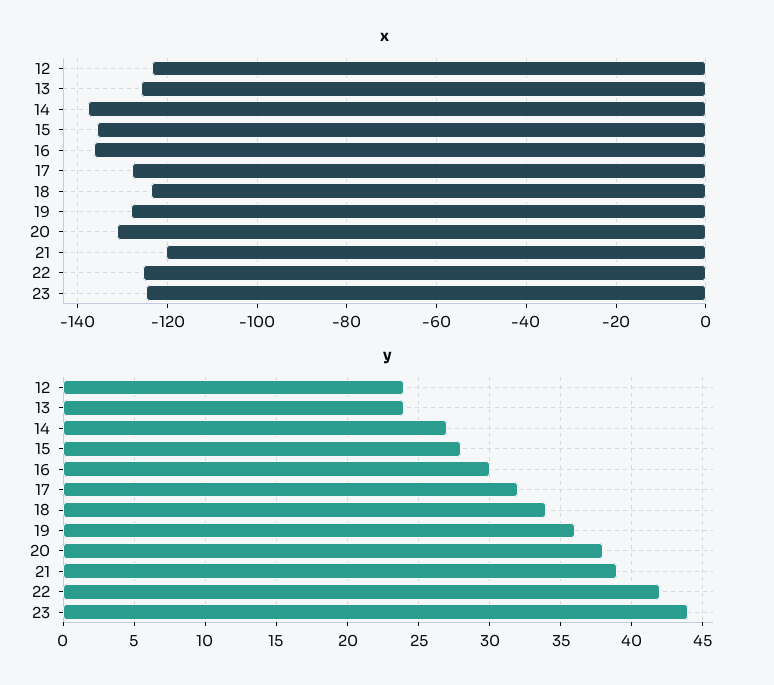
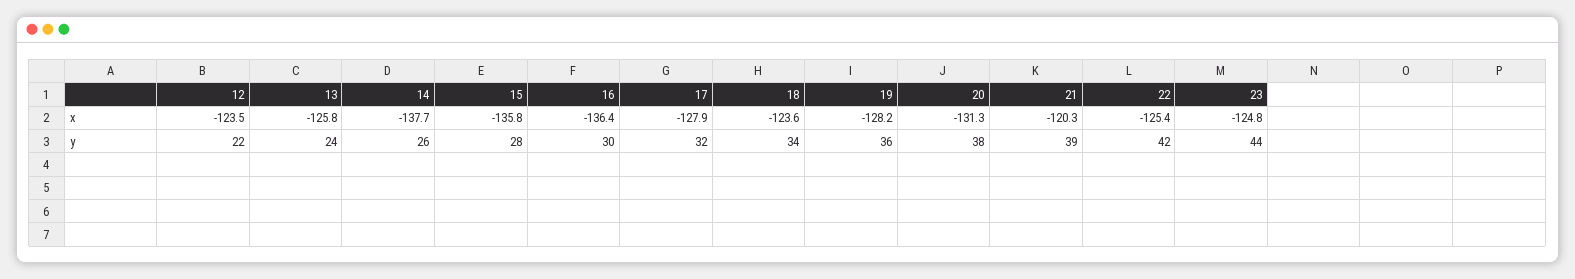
  {
    "x": {
      "12": -123.5,
      "13": -125.8,
      "14": -137.7,
      "15": -135.8,
      "16": -136.4,
      "17": -127.9,
      "18": -123.6,
      "19": -128.2,
      "20": -131.3,
      "21": -120.3,
      "22": -125.4,
      "23": -124.8
    },
    "y": {
-     "12": 24,
+     "12": 22,
      "13": 24,
-     "14": 27,
+     "14": 26,
      "15": 28,
      "16": 30,
      "17": 32,
      "18": 34,
      "19": 36,
      "20": 38,
      "21": 39,
      "22": 42,
      "23": 44
    }
  }

